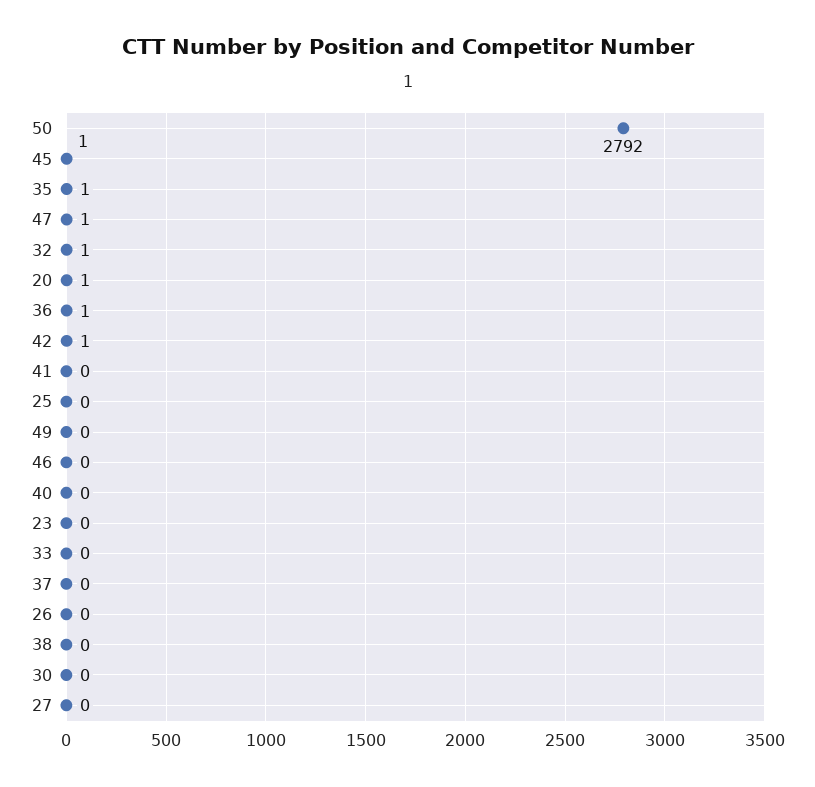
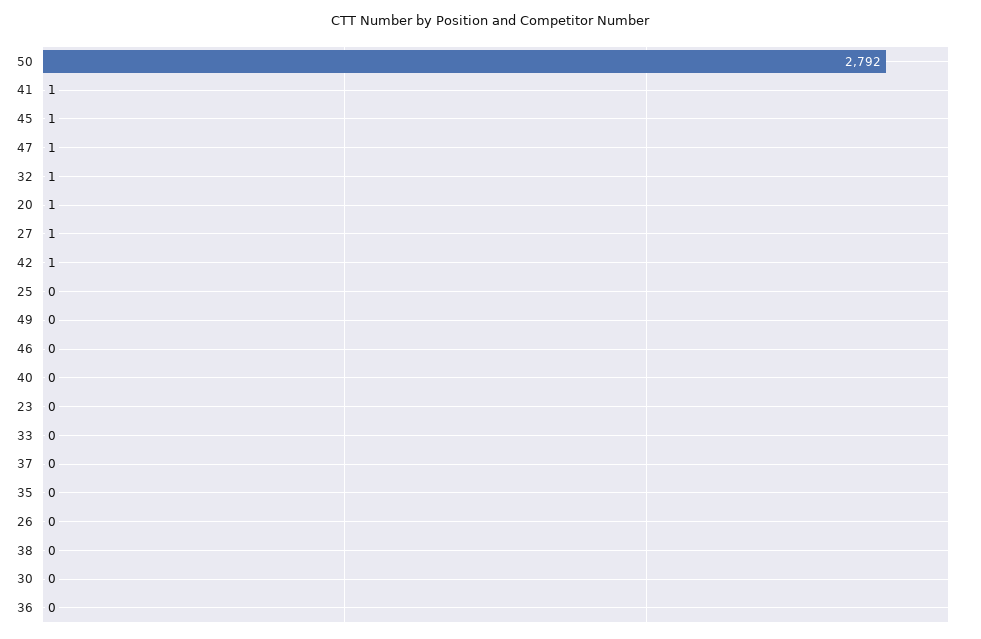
  {
    "50": 2792,
    "45": 1,
-   "35": 1,
+   "35": 0,
    "47": 1,
    "32": 1,
    "20": 1,
-   "36": 1,
+   "36": 0,
    "42": 1,
-   "41": 0,
+   "41": 1,
    "25": 0,
    "49": 0,
    "46": 0,
    "40": 0,
    "23": 0,
    "33": 0,
    "37": 0,
    "26": 0,
    "38": 0,
    "30": 0,
-   "27": 0
+   "27": 1
  }

